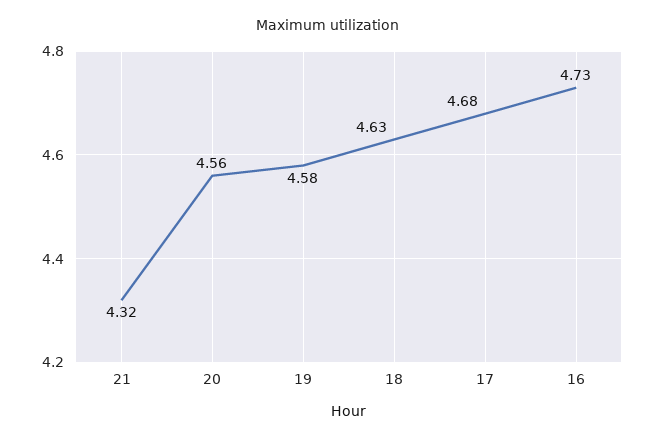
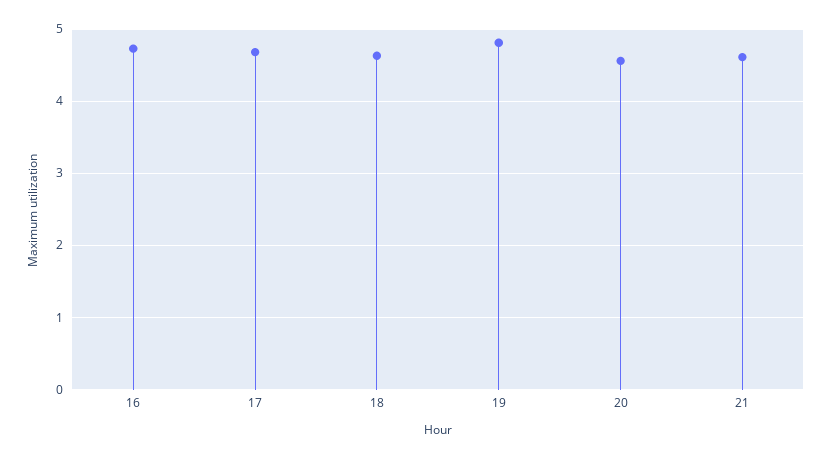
  {
-   "21": 4.32,
+   "21": 4.6,
    "20": 4.56,
-   "19": 4.58,
+   "19": 4.8,
    "18": 4.63,
    "17": 4.68,
    "16": 4.73
  }

